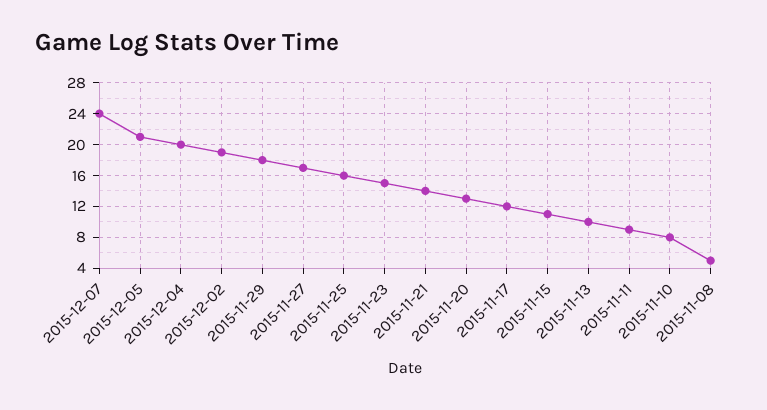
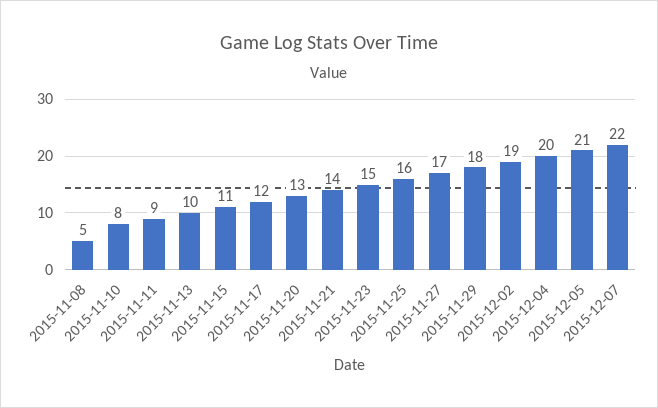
  {
-   "2015-12-07": 24,
+   "2015-12-07": 22,
    "2015-12-05": 21,
    "2015-12-04": 20,
    "2015-12-02": 19,
    "2015-11-29": 18,
    "2015-11-27": 17,
    "2015-11-25": 16,
    "2015-11-23": 15,
    "2015-11-21": 14,
    "2015-11-20": 13,
    "2015-11-17": 12,
    "2015-11-15": 11,
    "2015-11-13": 10,
    "2015-11-11": 9,
    "2015-11-10": 8,
    "2015-11-08": 5
  }

